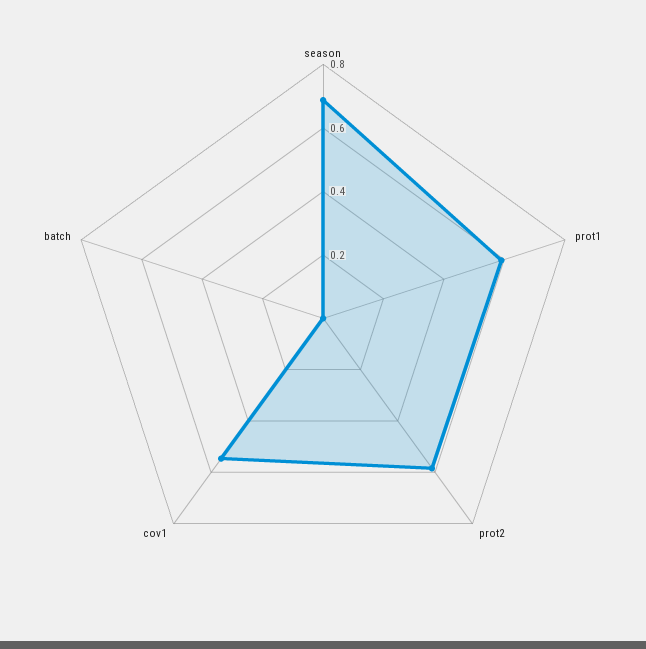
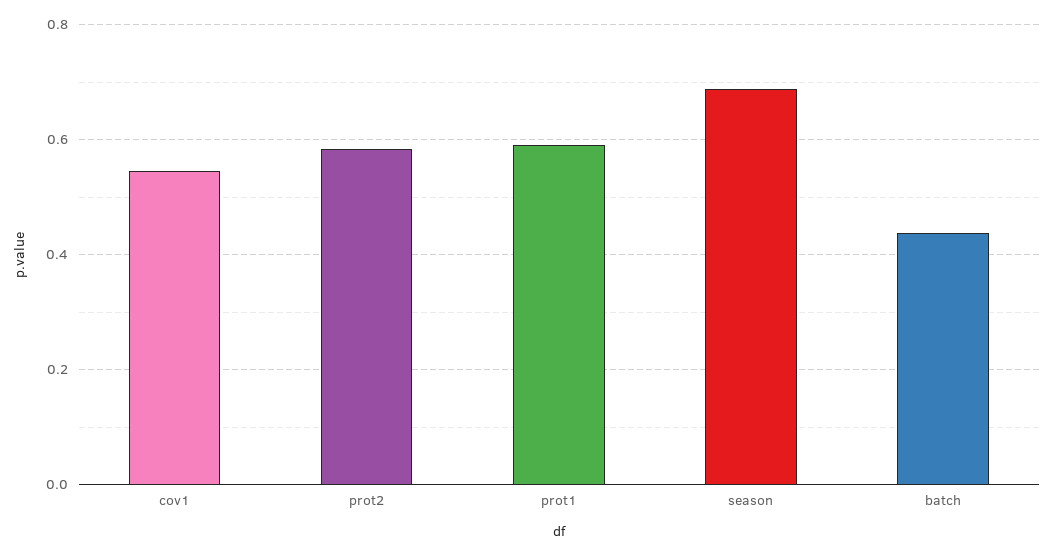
  {
    "season": 0.68,
    "prot1": 0.6,
    "prot2": 0.58,
    "cov1": 0.54,
-   "batch": 0
+   "batch": 0.44
  }

